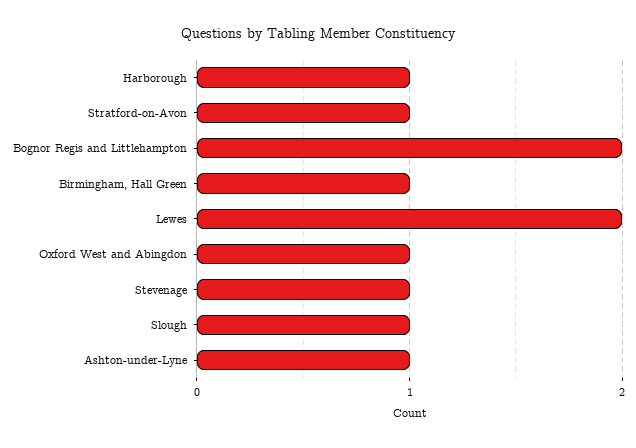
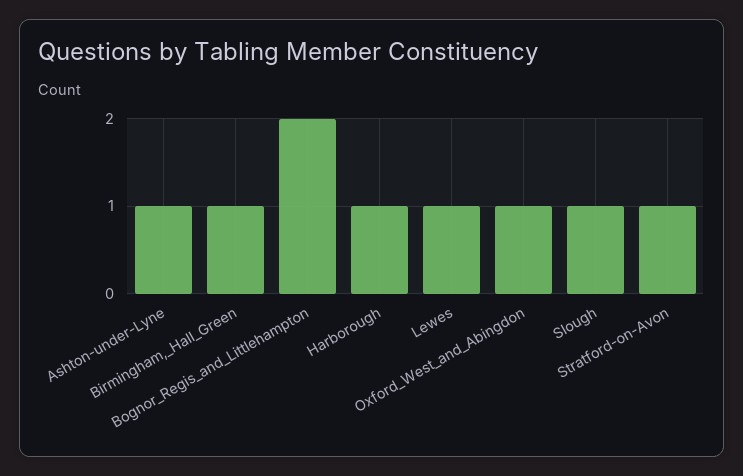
  {
    "Harborough": 1,
    "Stratford-on-Avon": 1,
    "Bognor Regis and Littlehampton": 2,
    "Birmingham, Hall Green": 1,
-   "Lewes": 2,
+   "Lewes": 1,
    "Oxford West and Abingdon": 1,
-   "Stevenage": 1,
    "Slough": 1,
    "Ashton-under-Lyne": 1
  }

